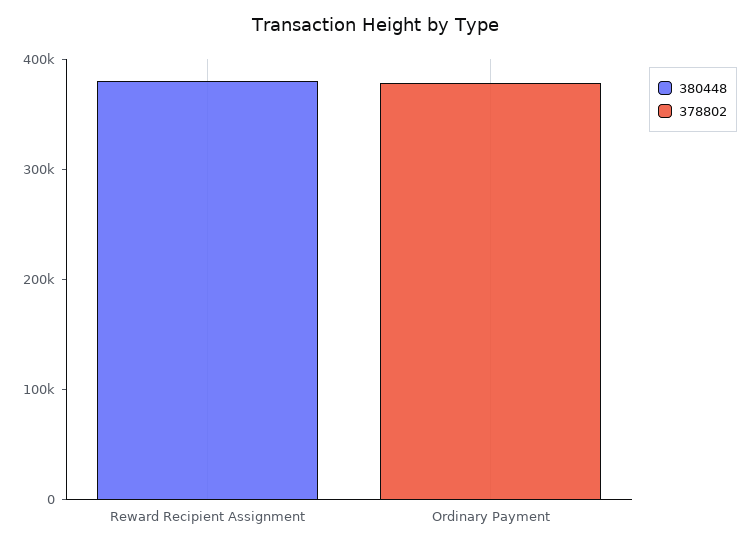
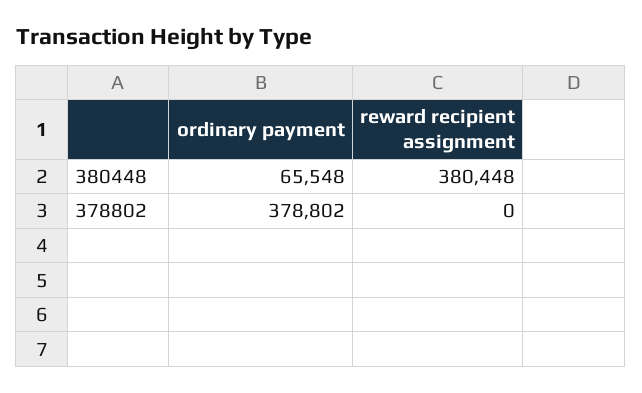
  {
    "380448": {
      "Reward Recipient Assignment": 380448,
-     "Ordinary Payment": 0
+     "Ordinary Payment": 65548
    },
    "378802": {
      "Reward Recipient Assignment": 0,
      "Ordinary Payment": 378802
    }
  }

